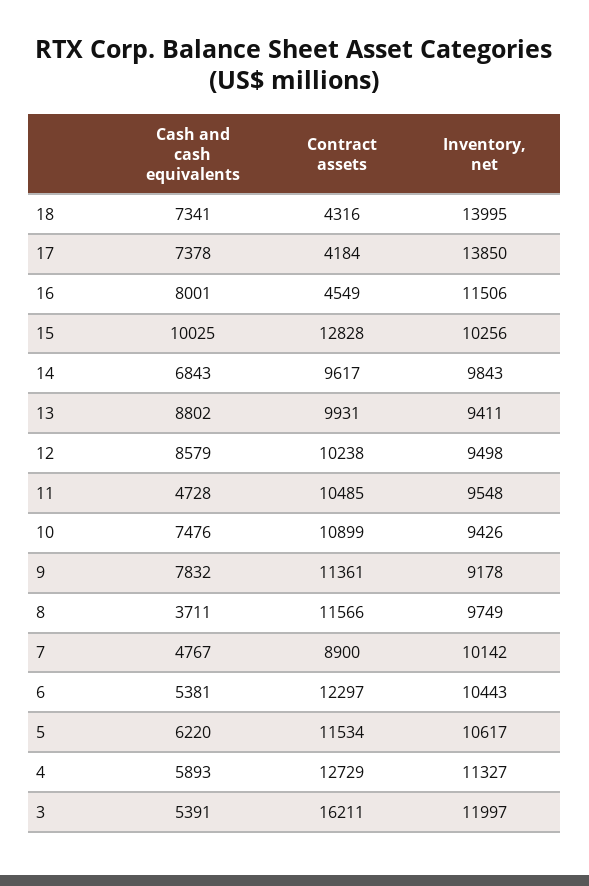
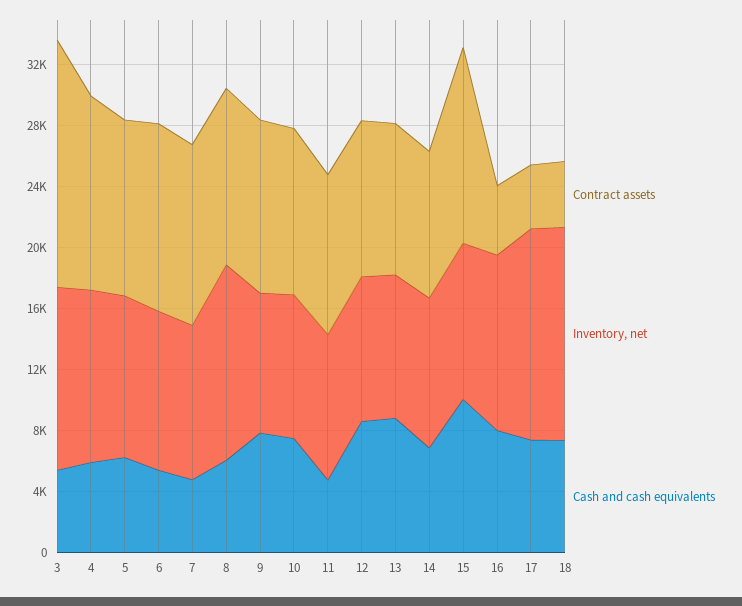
  {
    "Cash and cash equivalents": {
      "18": 7341,
      "17": 7378,
      "16": 8001,
      "15": 10025,
      "14": 6843,
      "13": 8802,
      "12": 8579,
      "11": 4728,
      "10": 7476,
      "9": 7832,
-     "8": 3711,
+     "8": 6000,
      "7": 4767,
      "6": 5381,
      "5": 6220,
      "4": 5893,
      "3": 5391
    },
    "Contract assets": {
      "18": 4316,
      "17": 4184,
      "16": 4549,
      "15": 12828,
      "14": 9617,
      "13": 9931,
      "12": 10238,
      "11": 10485,
      "10": 10899,
      "9": 11361,
      "8": 11566,
-     "7": 8900,
+     "7": 12000,
      "6": 12297,
      "5": 11534,
      "4": 12729,
      "3": 16211
    },
    "Inventory, net": {
      "18": 13995,
      "17": 13850,
      "16": 11506,
      "15": 10256,
      "14": 9843,
      "13": 9411,
      "12": 9498,
      "11": 9548,
      "10": 9426,
      "9": 9178,
-     "8": 9749,
+     "8": 13000,
      "7": 10142,
      "6": 10443,
      "5": 10617,
      "4": 11327,
      "3": 11997
    }
  }

